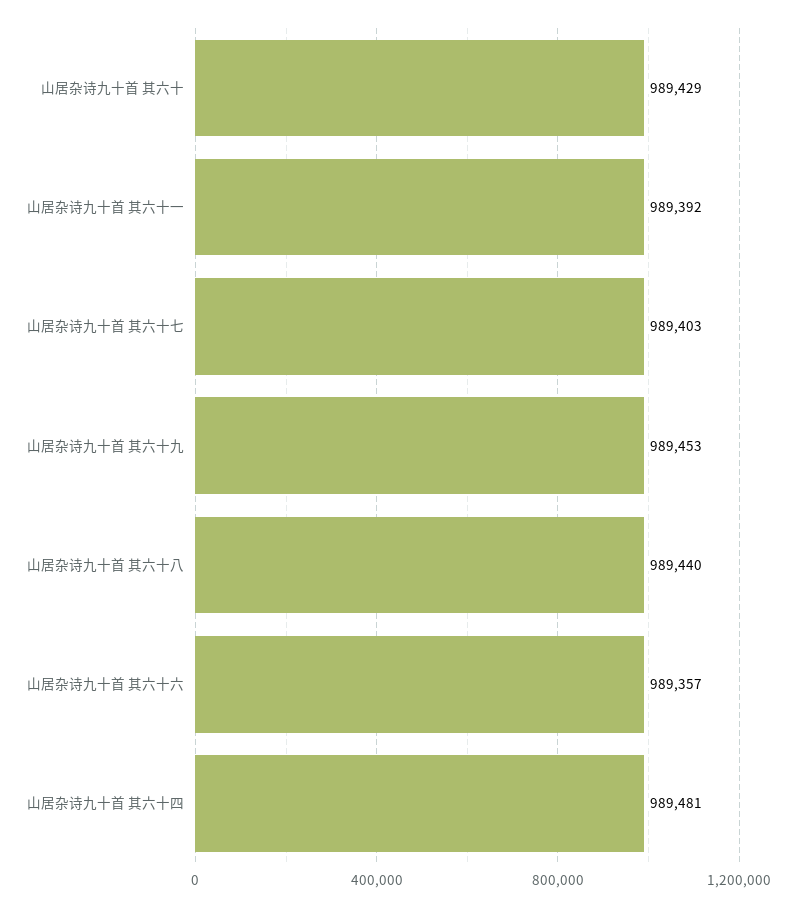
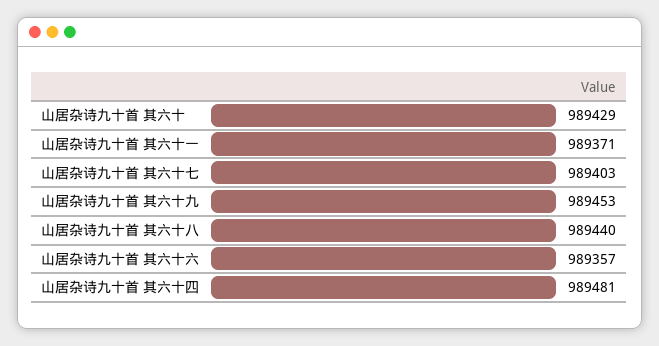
  {
    "山居杂诗九十首 其六十": 989429,
-   "山居杂诗九十首 其六十一": 989392,
+   "山居杂诗九十首 其六十一": 989371,
    "山居杂诗九十首 其六十七": 989403,
    "山居杂诗九十首 其六十九": 989453,
    "山居杂诗九十首 其六十八": 989440,
    "山居杂诗九十首 其六十六": 989357,
    "山居杂诗九十首 其六十四": 989481
  }

